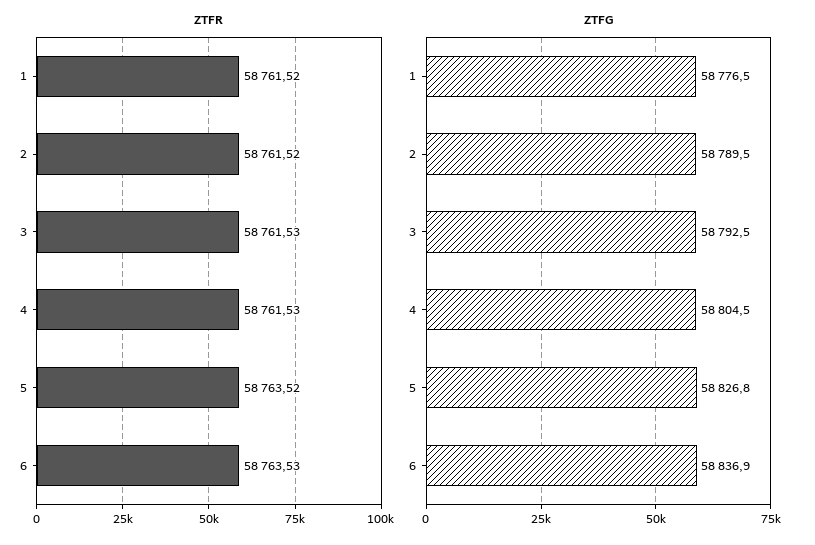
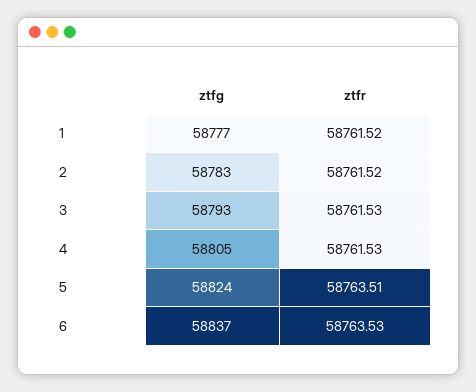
  {
    "ZTFR": {
      "1": 58761.52,
      "2": 58761.52,
      "3": 58761.53,
      "4": 58761.53,
-     "5": 58763.52,
+     "5": 58763.51,
      "6": 58763.53
    },
    "ZTFG": {
      "1": 58776.5,
-     "2": 58789.5,
+     "2": 58783,
      "3": 58792.5,
      "4": 58804.5,
-     "5": 58826.8,
+     "5": 58824,
      "6": 58836.9
    }
  }

